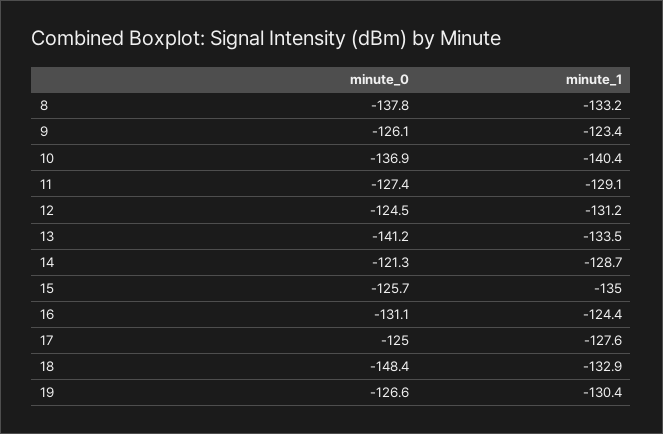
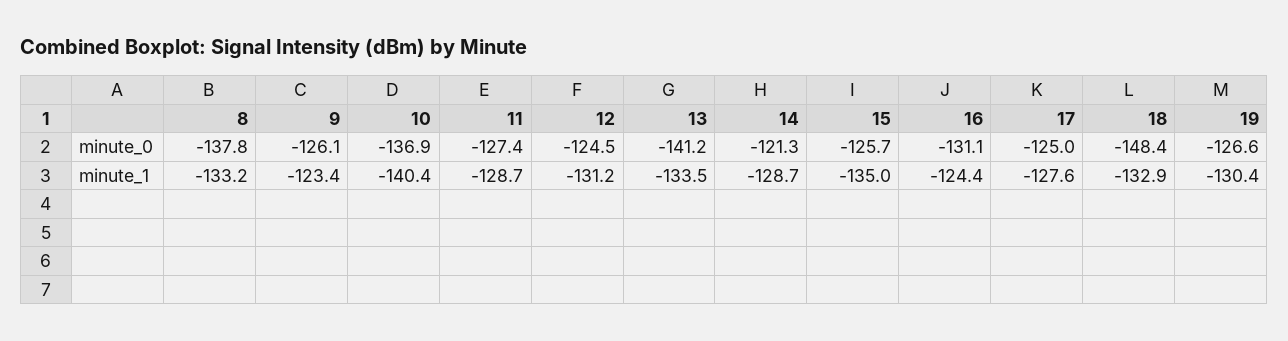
  {
    "minute_0": {
      "8": -137.8,
      "9": -126.1,
      "10": -136.9,
      "11": -127.4,
      "12": -124.5,
      "13": -141.2,
      "14": -121.3,
      "15": -125.7,
      "16": -131.1,
      "17": -125,
      "18": -148.4,
      "19": -126.6
    },
    "minute_1": {
      "8": -133.2,
      "9": -123.4,
      "10": -140.4,
-     "11": -129.1,
+     "11": -128.7,
      "12": -131.2,
      "13": -133.5,
      "14": -128.7,
      "15": -135,
      "16": -124.4,
      "17": -127.6,
      "18": -132.9,
      "19": -130.4
    }
  }

